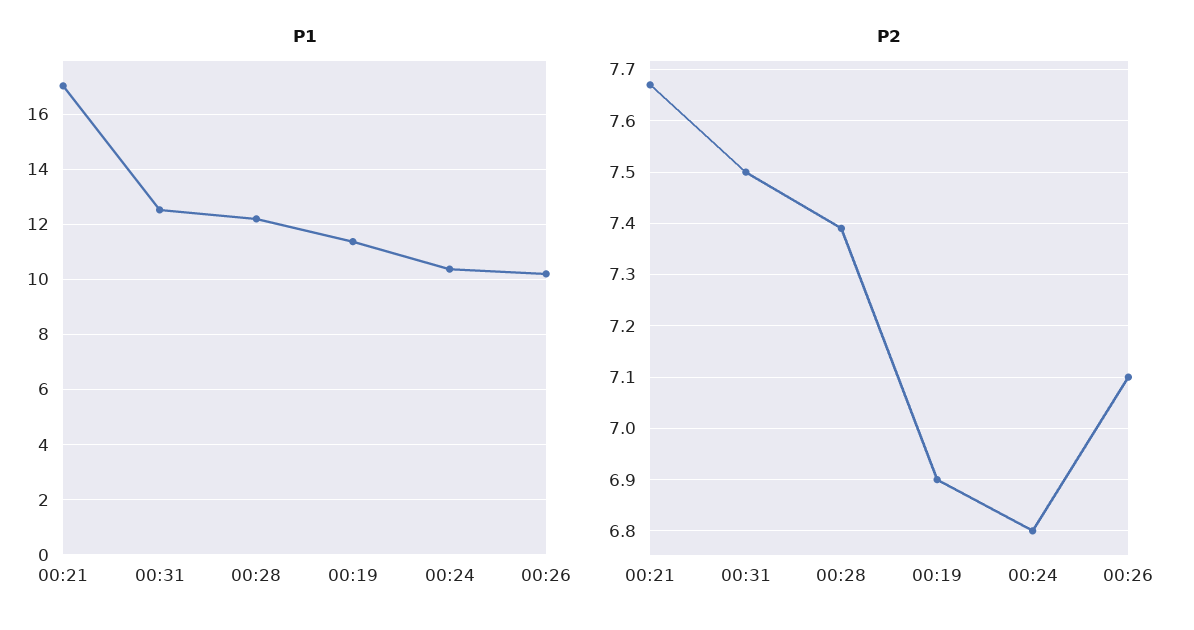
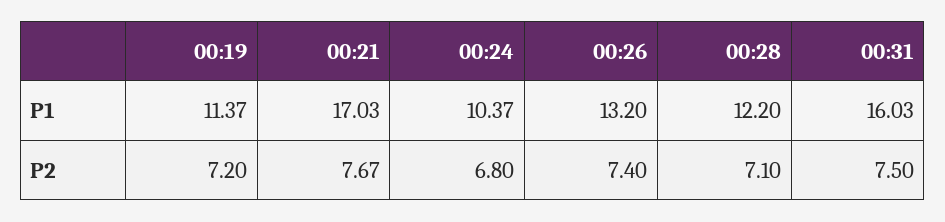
  {
    "P1": {
      "00:21": 17.03,
-     "00:31": 12.5,
+     "00:31": 16.03,
      "00:28": 12.2,
      "00:19": 11.37,
      "00:24": 10.37,
-     "00:26": 10.25
+     "00:26": 13.2
    },
    "P2": {
      "00:21": 7.67,
      "00:31": 7.5,
-     "00:28": 7.4,
+     "00:28": 7.1,
-     "00:19": 6.9,
+     "00:19": 7.2,
      "00:24": 6.8,
-     "00:26": 7.1
+     "00:26": 7.4
    }
  }

